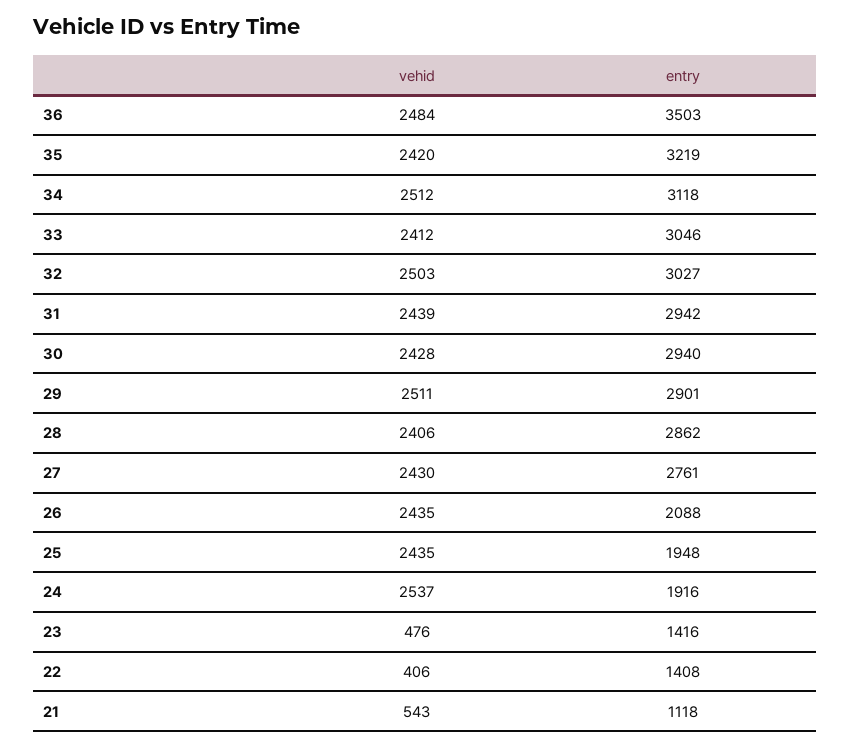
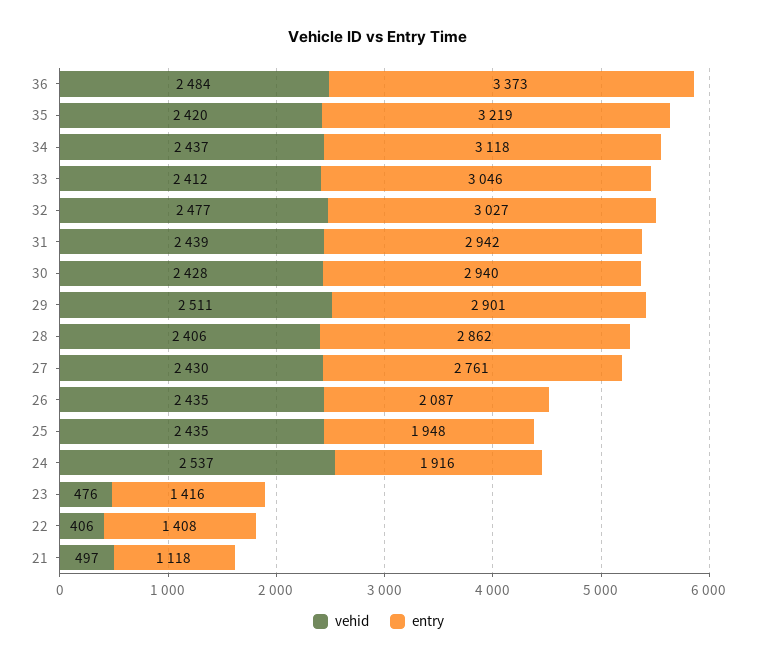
  {
    "vehid": {
      "36": 2484,
      "35": 2420,
-     "34": 2512,
+     "34": 2437,
      "33": 2412,
-     "32": 2503,
+     "32": 2477,
      "31": 2439,
      "30": 2428,
      "29": 2511,
      "28": 2406,
      "27": 2430,
      "26": 2435,
      "25": 2435,
      "24": 2537,
      "23": 476,
      "22": 406,
-     "21": 543
+     "21": 497
    },
    "entry": {
-     "36": 3503,
+     "36": 3373,
      "35": 3219,
      "34": 3118,
      "33": 3046,
      "32": 3027,
      "31": 2942,
      "30": 2940,
      "29": 2901,
      "28": 2862,
      "27": 2761,
-     "26": 2088,
+     "26": 2087,
      "25": 1948,
      "24": 1916,
      "23": 1416,
      "22": 1408,
      "21": 1118
    }
  }

